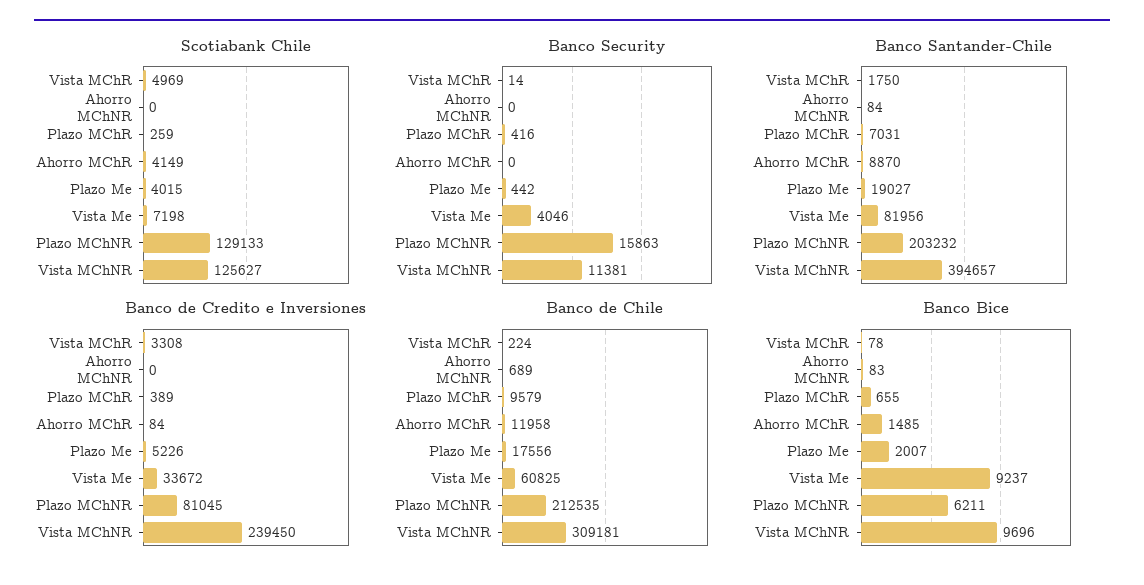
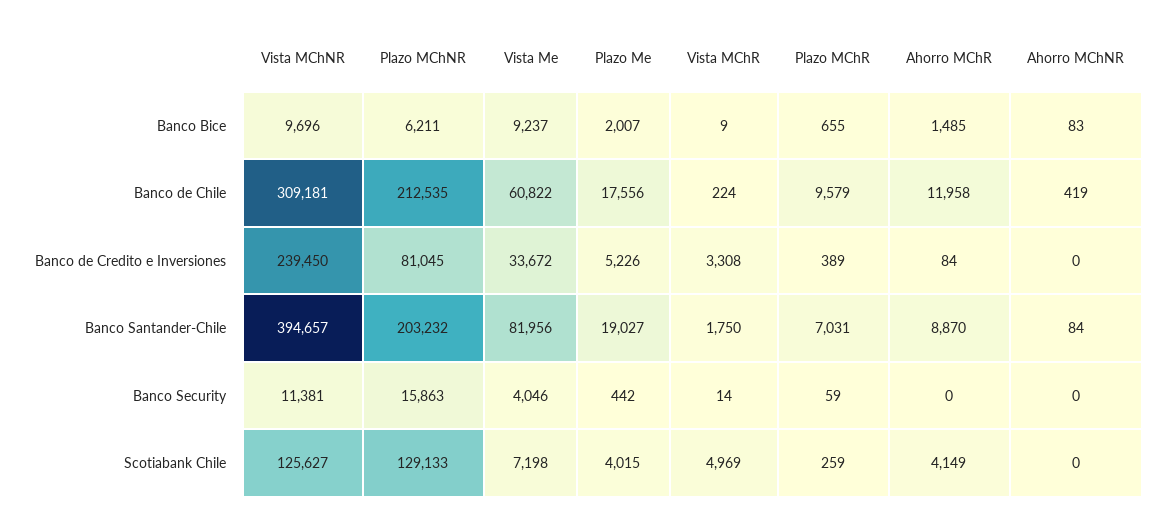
  {
    "Scotiabank Chile": {
      "Vista MChR": 4969,
      "Ahorro MChNR": 0,
      "Plazo MChR": 259,
      "Ahorro MChR": 4149,
      "Plazo Me": 4015,
      "Vista Me": 7198,
      "Plazo MChNR": 129133,
      "Vista MChNR": 125627
    },
    "Banco Security": {
      "Vista MChR": 14,
      "Ahorro MChNR": 0,
-     "Plazo MChR": 416,
+     "Plazo MChR": 59,
      "Ahorro MChR": 0,
      "Plazo Me": 442,
      "Vista Me": 4046,
      "Plazo MChNR": 15863,
      "Vista MChNR": 11381
    },
    "Banco Santander-Chile": {
      "Vista MChR": 1750,
      "Ahorro MChNR": 84,
      "Plazo MChR": 7031,
      "Ahorro MChR": 8870,
      "Plazo Me": 19027,
      "Vista Me": 81956,
      "Plazo MChNR": 203232,
      "Vista MChNR": 394657
    },
    "Banco de Credito e Inversiones": {
      "Vista MChR": 3308,
      "Ahorro MChNR": 0,
      "Plazo MChR": 389,
      "Ahorro MChR": 84,
      "Plazo Me": 5226,
      "Vista Me": 33672,
      "Plazo MChNR": 81045,
      "Vista MChNR": 239450
    },
    "Banco de Chile": {
      "Vista MChR": 224,
-     "Ahorro MChNR": 689,
+     "Ahorro MChNR": 419,
      "Plazo MChR": 9579,
      "Ahorro MChR": 11958,
      "Plazo Me": 17556,
-     "Vista Me": 60825,
+     "Vista Me": 60822,
      "Plazo MChNR": 212535,
      "Vista MChNR": 309181
    },
    "Banco Bice": {
-     "Vista MChR": 78,
+     "Vista MChR": 9,
      "Ahorro MChNR": 83,
      "Plazo MChR": 655,
      "Ahorro MChR": 1485,
      "Plazo Me": 2007,
      "Vista Me": 9237,
      "Plazo MChNR": 6211,
      "Vista MChNR": 9696
    }
  }

